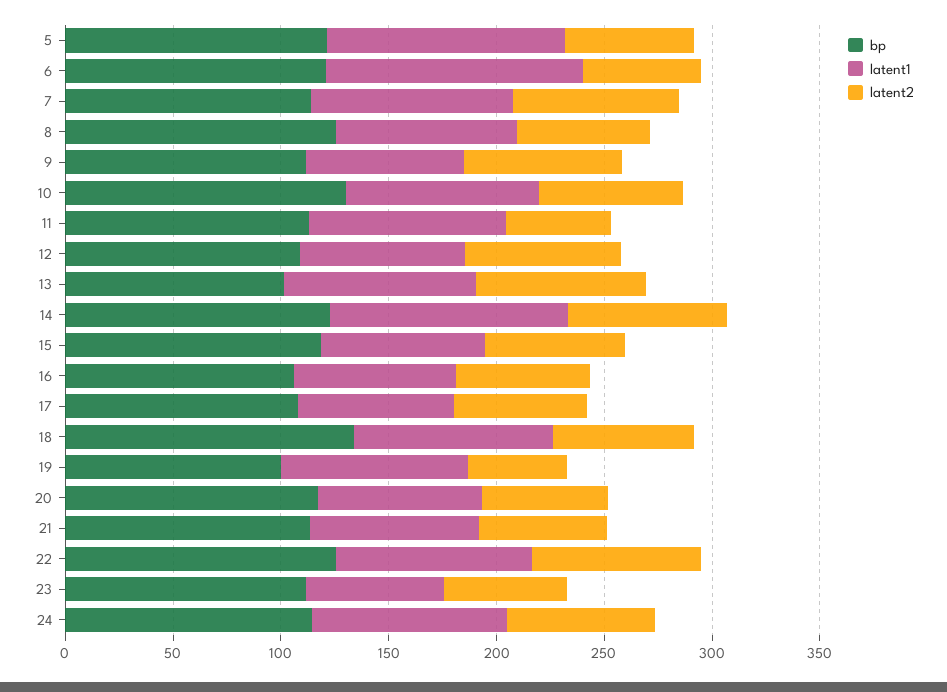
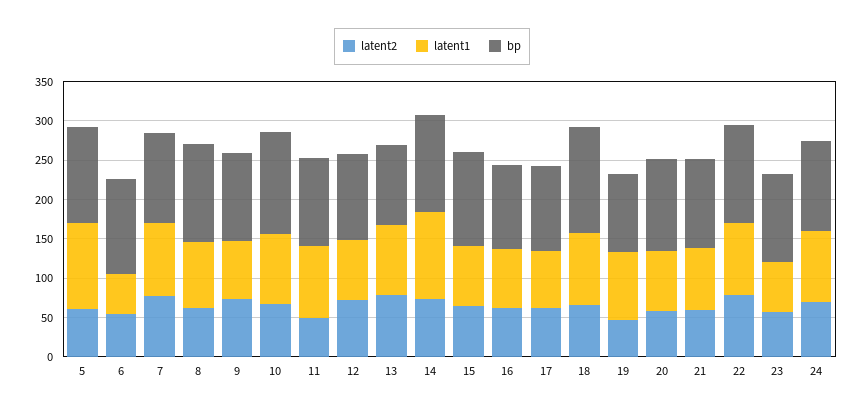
  {
    "bp": {
      "5": 120,
      "6": 120,
      "7": 110,
      "8": 130,
      "9": 110,
      "10": 130,
      "11": 110,
      "12": 110,
      "13": 100,
      "14": 120,
      "15": 120,
      "16": 110,
      "17": 110,
      "18": 130,
      "19": 100,
      "20": 120,
      "21": 110,
      "22": 130,
      "23": 110,
      "24": 110
    },
    "latent1": {
      "5": 110,
-     "6": 120,
+     "6": 50,
      "7": 90,
      "8": 80,
      "9": 70,
      "10": 90,
      "11": 90,
      "12": 80,
      "13": 90,
      "14": 110,
      "15": 80,
      "16": 70,
      "17": 70,
      "18": 90,
      "19": 90,
      "20": 80,
      "21": 80,
      "22": 90,
      "23": 60,
      "24": 90
    },
    "latent2": {
      "5": 60,
      "6": 50,
      "7": 80,
      "8": 60,
      "9": 70,
      "10": 70,
      "11": 50,
      "12": 70,
      "13": 80,
      "14": 70,
      "15": 70,
      "16": 60,
      "17": 60,
      "18": 70,
      "19": 50,
      "20": 60,
      "21": 60,
      "22": 80,
      "23": 60,
      "24": 70
    }
  }

